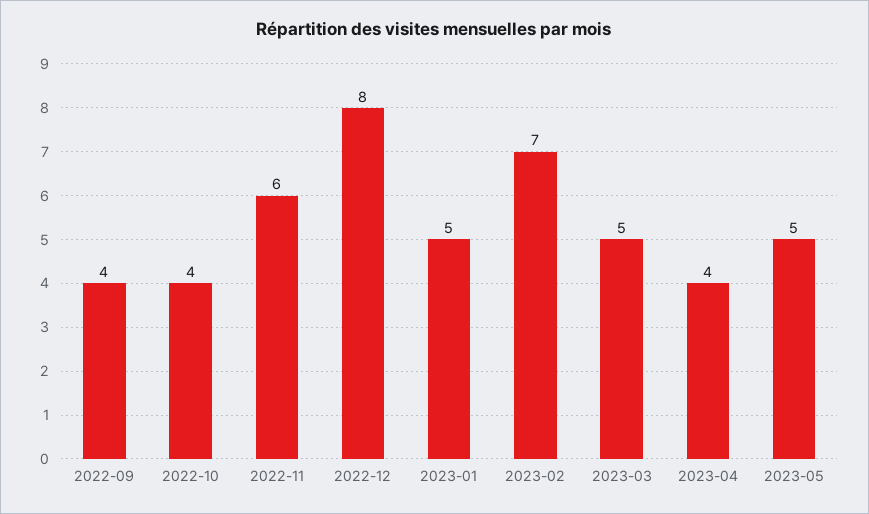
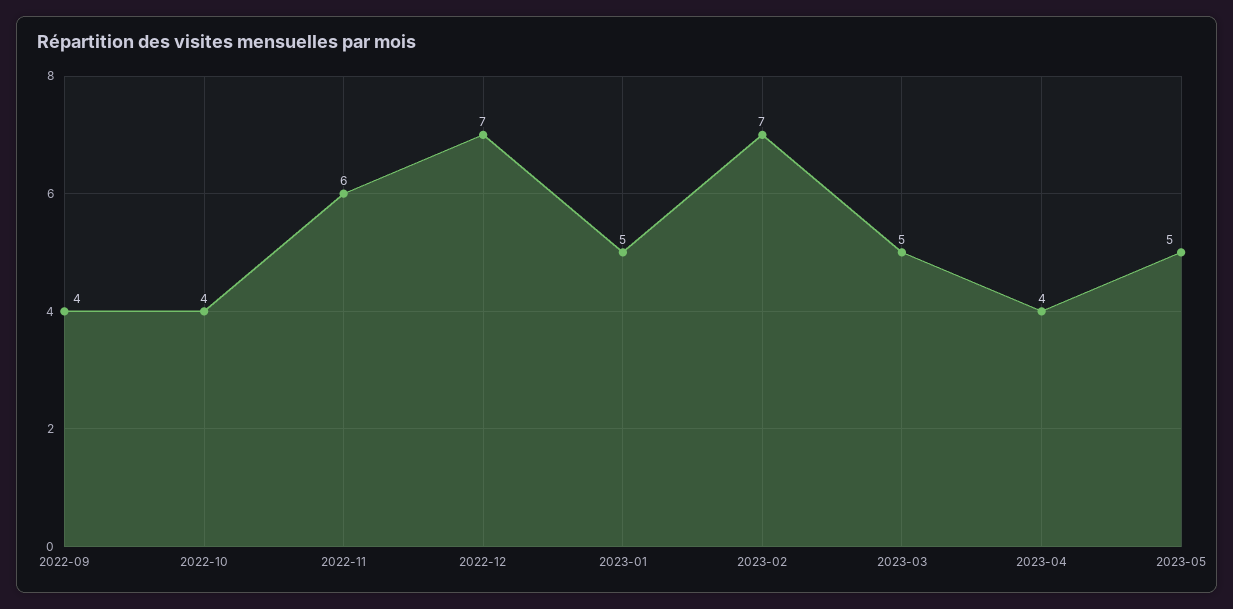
  {
    "2022-09": 4,
    "2022-10": 4,
    "2022-11": 6,
-   "2022-12": 8,
+   "2022-12": 7,
    "2023-01": 5,
    "2023-02": 7,
    "2023-03": 5,
    "2023-04": 4,
    "2023-05": 5
  }

